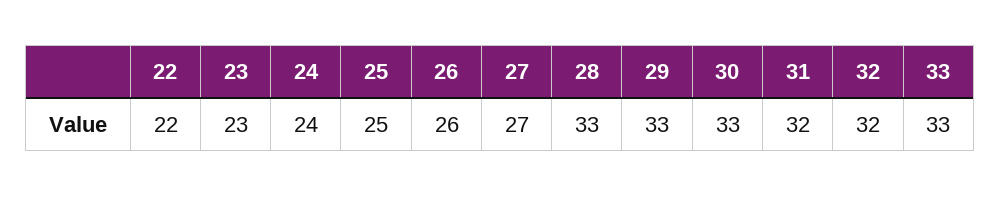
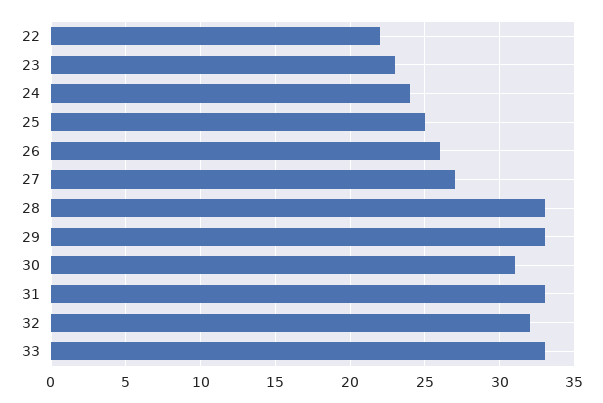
  {
    "22": 22,
    "23": 23,
    "24": 24,
    "25": 25,
    "26": 26,
    "27": 27,
    "28": 33,
    "29": 33,
-   "30": 33,
+   "30": 31,
-   "31": 32,
+   "31": 33,
    "32": 32,
    "33": 33
  }

